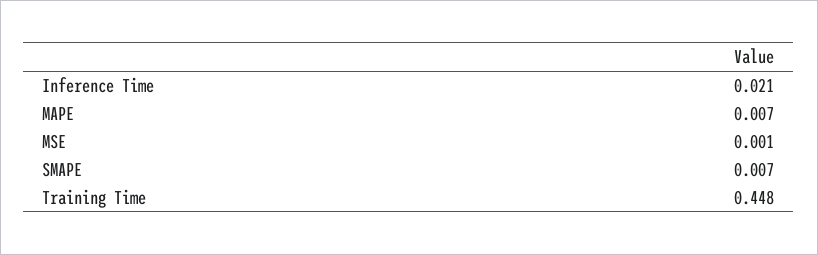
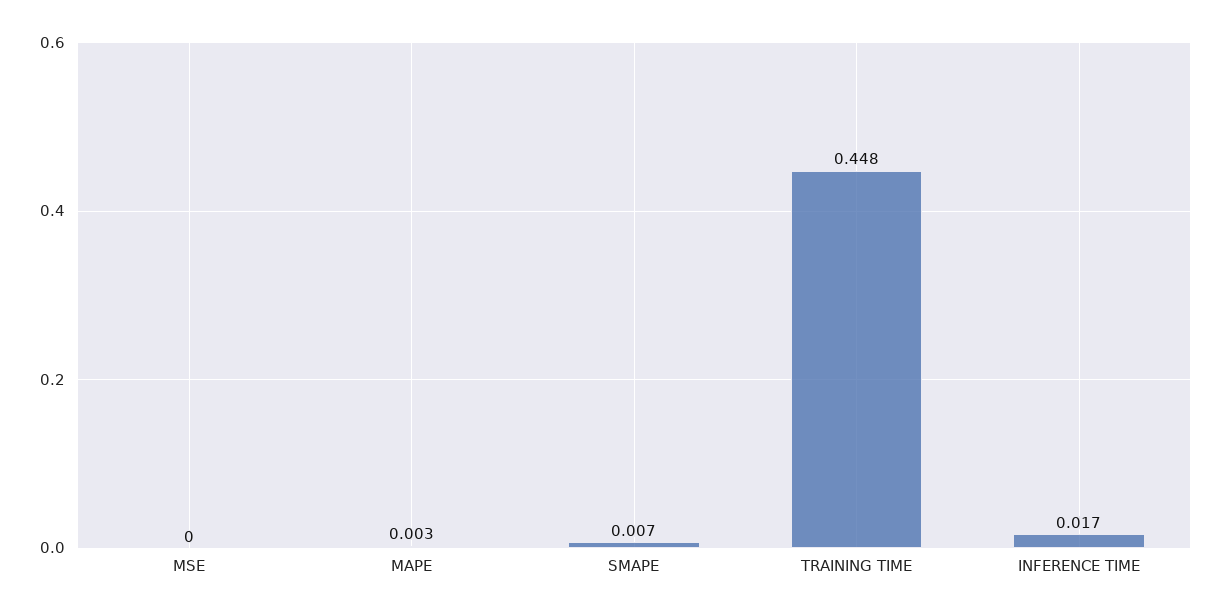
  {
-   "Inference Time": 0.021,
+   "Inference Time": 0.017,
-   "MAPE": 0.007,
+   "MAPE": 0.003,
-   "MSE": 0.001,
+   "MSE": 0,
    "SMAPE": 0.007,
    "Training Time": 0.448
  }

